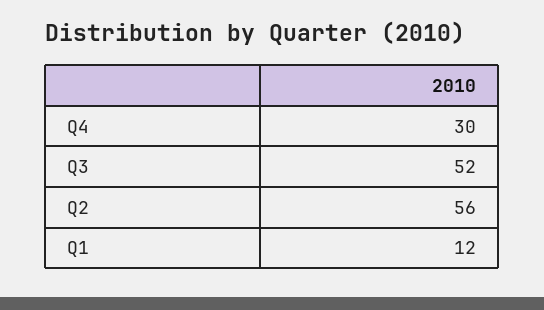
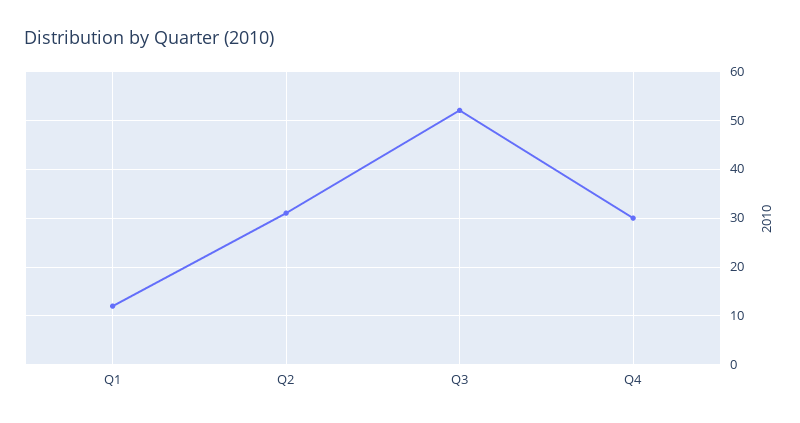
  {
    "Q4": 30,
    "Q3": 52,
-   "Q2": 56,
+   "Q2": 30,
    "Q1": 12
  }

